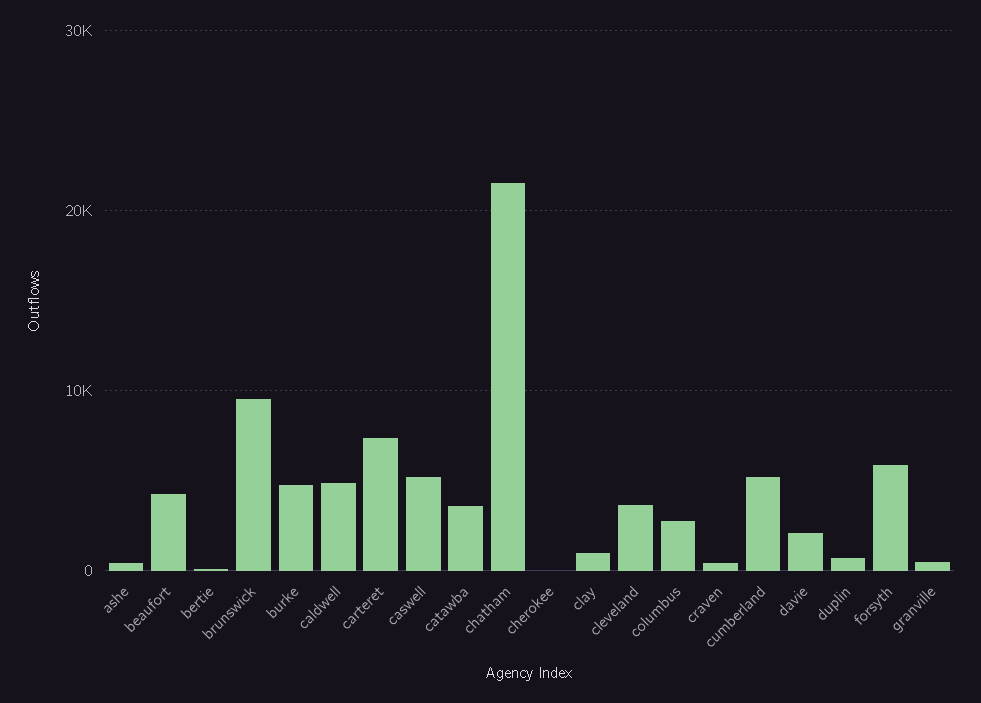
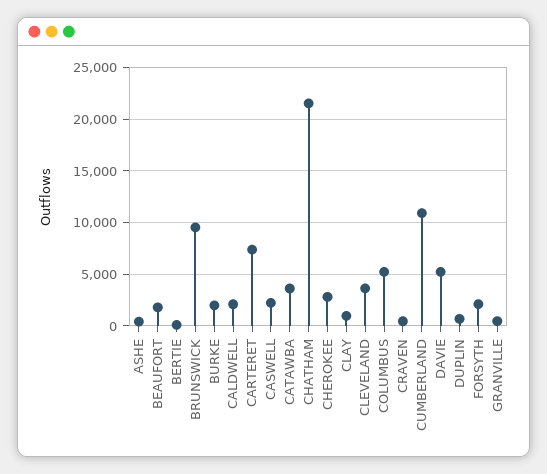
  {
    "ashe": 0,
-   "beaufort": 4000,
+   "beaufort": 2000,
    "bertie": 0,
    "brunswick": 10000,
-   "burke": 5000,
+   "burke": 2000,
-   "caldwell": 5000,
+   "caldwell": 2000,
    "carteret": 7000,
-   "caswell": 5000,
+   "caswell": 2000,
    "catawba": 4000,
    "chatham": 22000,
-   "cherokee": 0,
+   "cherokee": 3000,
    "clay": 1000,
    "cleveland": 4000,
-   "columbus": 3000,
+   "columbus": 5000,
    "craven": 0,
-   "cumberland": 5000,
+   "cumberland": 11000,
-   "davie": 2000,
+   "davie": 5000,
    "duplin": 1000,
-   "forsyth": 6000,
+   "forsyth": 2000,
    "granville": 0
  }

